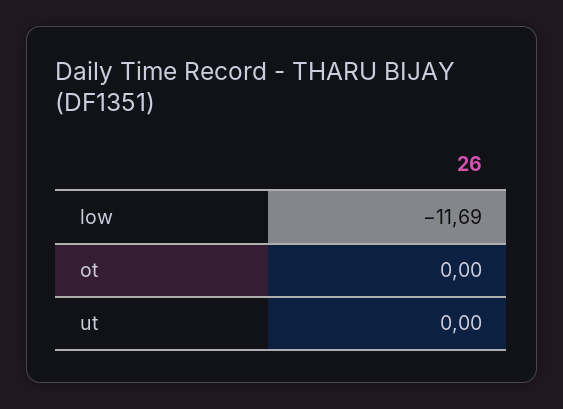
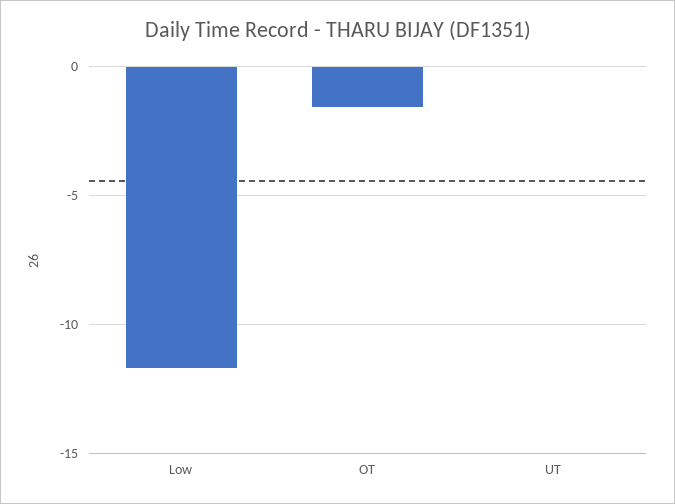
  {
    "low": -11.69,
-   "ot": 0,
+   "ot": -1.5,
    "ut": 0
  }

